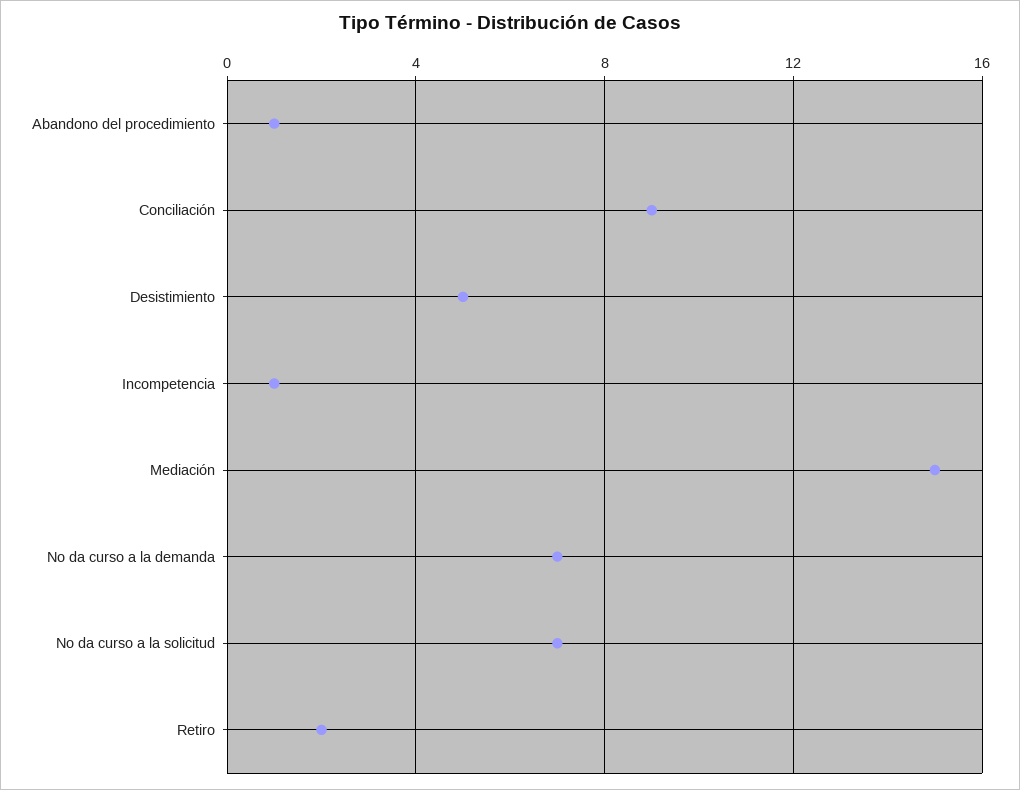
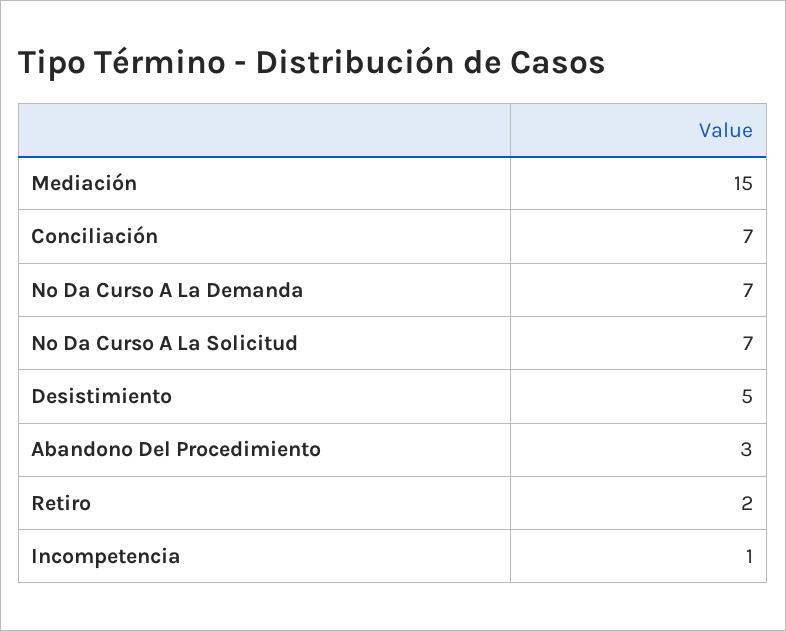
  {
-   "Abandono del procedimiento": 1,
+   "Abandono del procedimiento": 3,
-   "Conciliación": 9,
+   "Conciliación": 7,
    "Desistimiento": 5,
    "Incompetencia": 1,
    "Mediación": 15,
    "No da curso a la demanda": 7,
    "No da curso a la solicitud": 7,
    "Retiro": 2
  }

